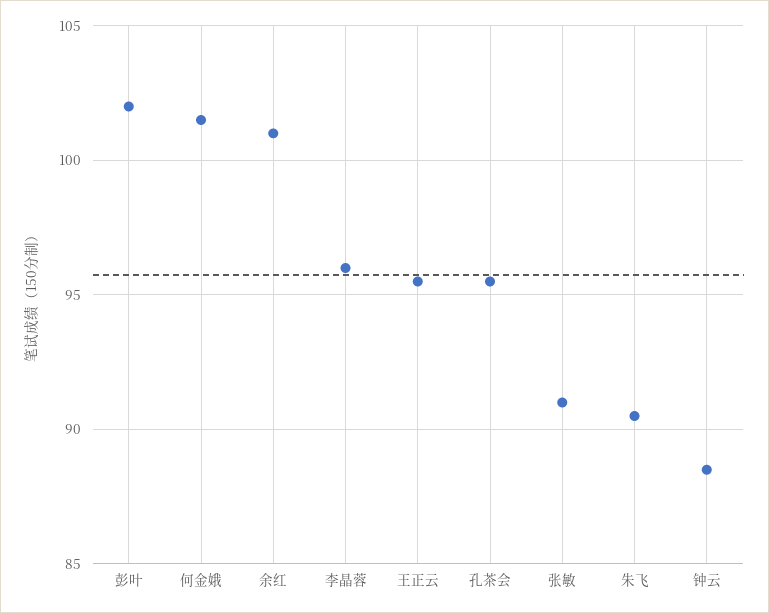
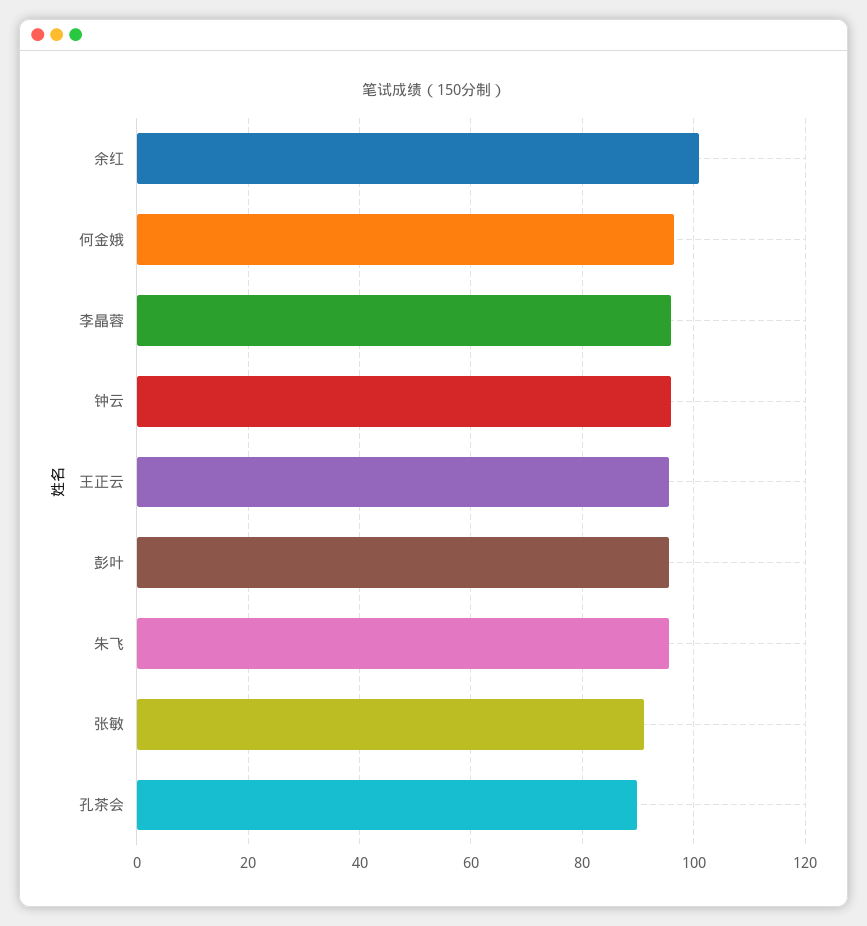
  {
-   "彭叶": 102,
+   "彭叶": 96,
-   "何金娥": 101.5,
+   "何金娥": 96,
    "余红": 101,
    "李晶蓉": 96,
    "王正云": 95.5,
-   "孔茶会": 95.5,
+   "孔茶会": 90,
    "张敏": 91,
-   "朱飞": 90.5,
+   "朱飞": 96,
-   "钟云": 88.5
+   "钟云": 96
  }

